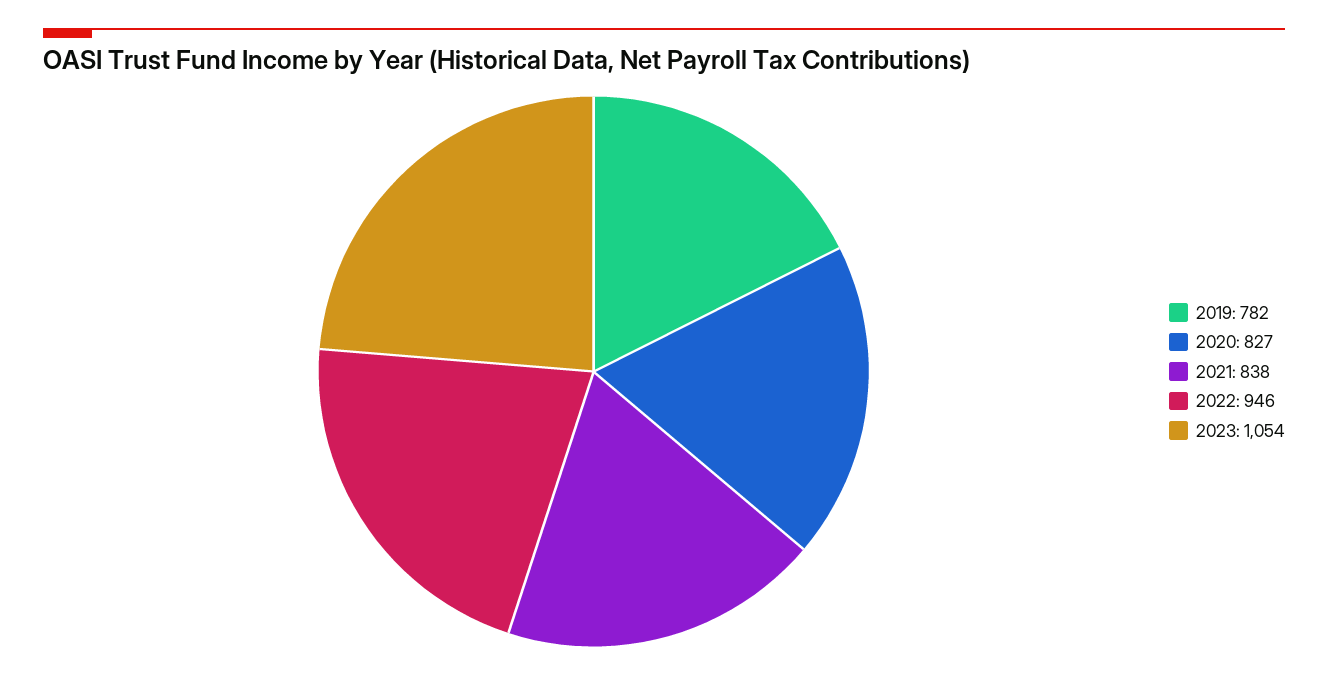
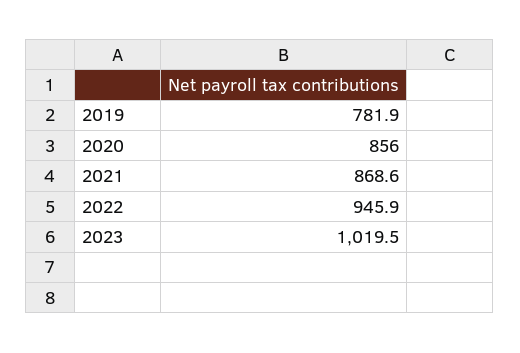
  {
    "2019": 781.9,
-   "2020": 827,
+   "2020": 856,
-   "2021": 838,
+   "2021": 868.6,
    "2022": 945.9,
-   "2023": 1054
+   "2023": 1019.5
  }

